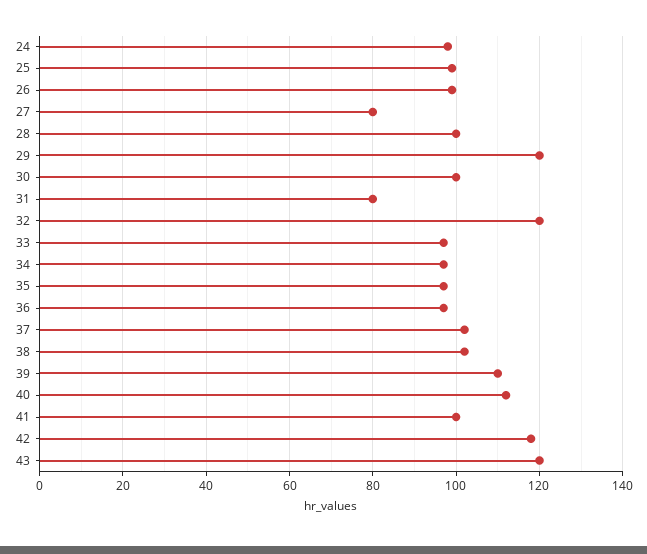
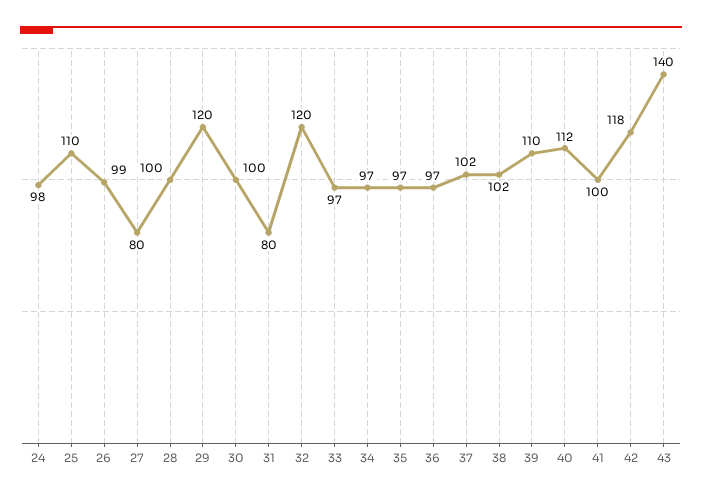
  {
    "24": 98,
-   "25": 100,
+   "25": 110,
    "26": 99,
    "27": 80,
    "28": 100,
    "29": 120,
    "30": 100,
    "31": 80,
    "32": 120,
    "33": 97,
    "34": 97,
    "35": 97,
    "36": 97,
    "37": 102,
    "38": 102,
    "39": 110,
    "40": 112,
    "41": 100,
    "42": 118,
-   "43": 120
+   "43": 140
  }

